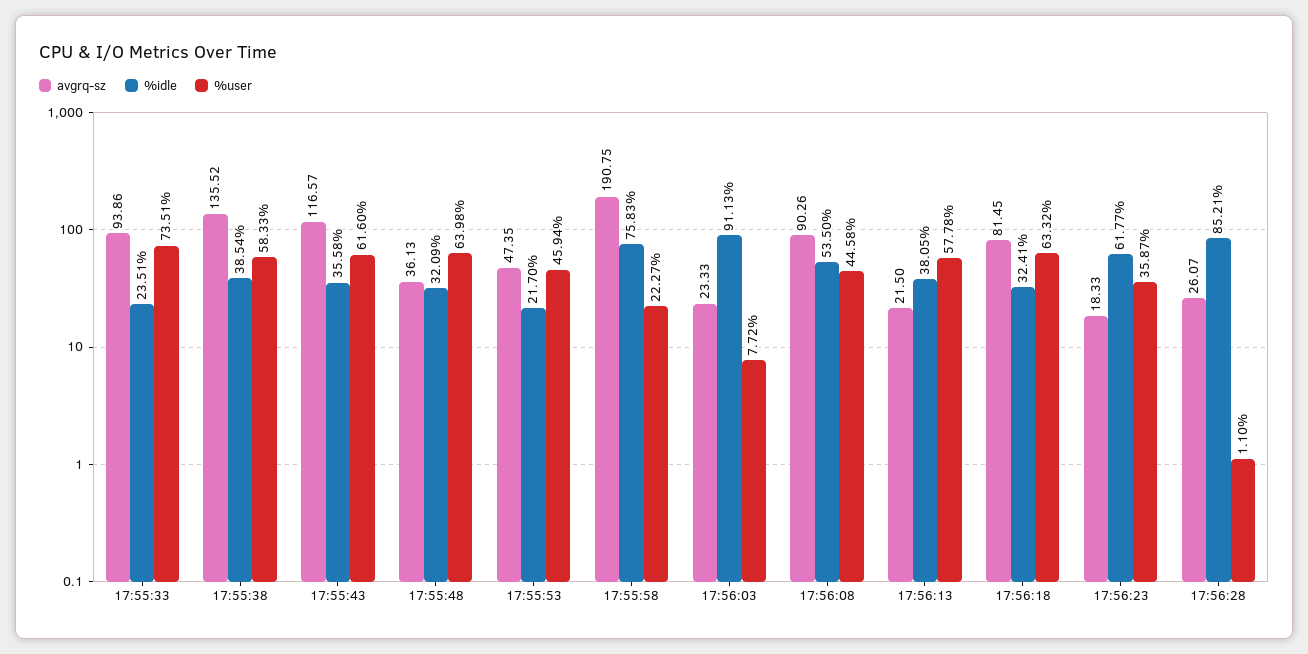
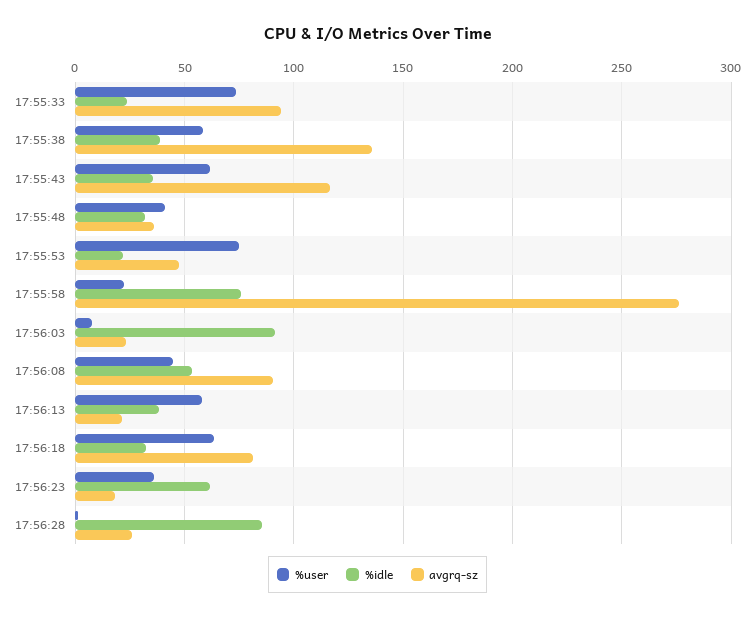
  {
    "avgrq-sz": {
      "17:55:33": 93.86,
      "17:55:38": 135.52,
      "17:55:43": 116.57,
      "17:55:48": 36.13,
      "17:55:53": 47.35,
-     "17:55:58": 190.75,
+     "17:55:58": 275,
      "17:56:03": 23.33,
      "17:56:08": 90.26,
      "17:56:13": 21.5,
      "17:56:18": 81.45,
      "17:56:23": 18.33,
      "17:56:28": 26.07
    },
    "%idle": {
      "17:55:33": 23.51,
      "17:55:38": 38.54,
      "17:55:43": 35.58,
      "17:55:48": 32.09,
      "17:55:53": 21.7,
      "17:55:58": 75.83,
      "17:56:03": 91.13,
      "17:56:08": 53.5,
      "17:56:13": 38.05,
      "17:56:18": 32.41,
      "17:56:23": 61.77,
      "17:56:28": 85.21
    },
    "%user": {
      "17:55:33": 73.51,
      "17:55:38": 58.33,
      "17:55:43": 61.6,
-     "17:55:48": 63.98,
+     "17:55:48": 40,
-     "17:55:53": 45.94,
+     "17:55:53": 75,
      "17:55:58": 22.27,
      "17:56:03": 7.72,
      "17:56:08": 44.58,
      "17:56:13": 57.78,
      "17:56:18": 63.32,
      "17:56:23": 35.87,
      "17:56:28": 1.1
    }
  }

